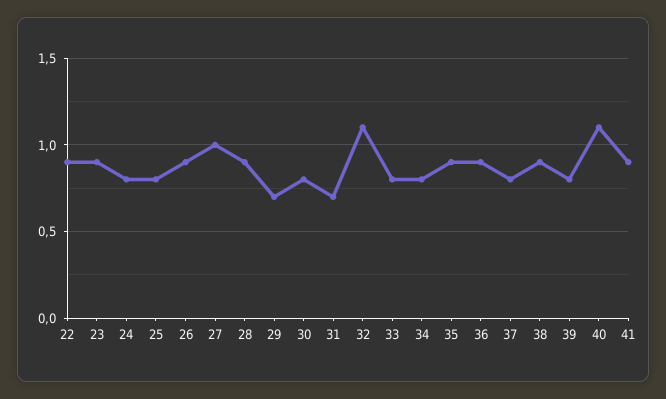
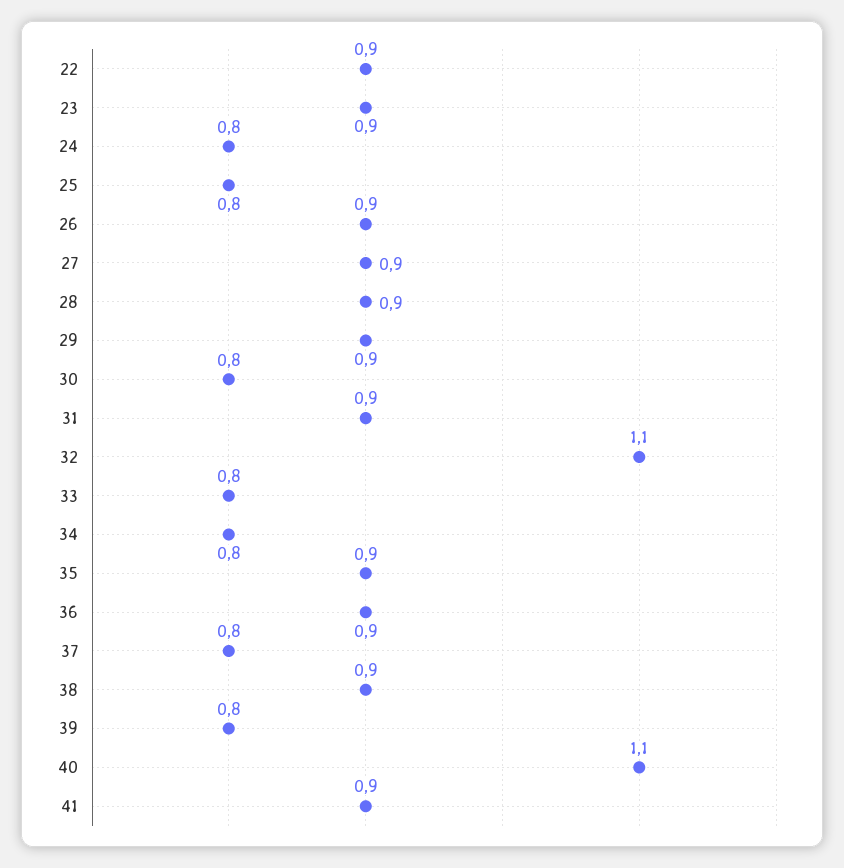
  {
    "22": 0.9,
    "23": 0.9,
    "24": 0.8,
    "25": 0.8,
    "26": 0.9,
-   "27": 1,
+   "27": 0.9,
    "28": 0.9,
-   "29": 0.7,
+   "29": 0.9,
    "30": 0.8,
-   "31": 0.7,
+   "31": 0.9,
    "32": 1.1,
    "33": 0.8,
    "34": 0.8,
    "35": 0.9,
    "36": 0.9,
    "37": 0.8,
    "38": 0.9,
    "39": 0.8,
    "40": 1.1,
    "41": 0.9
  }

